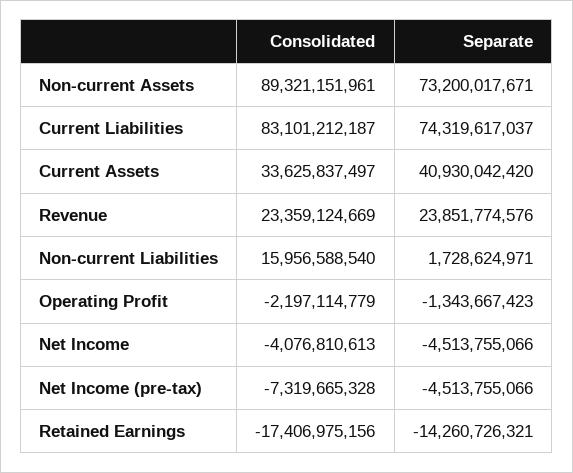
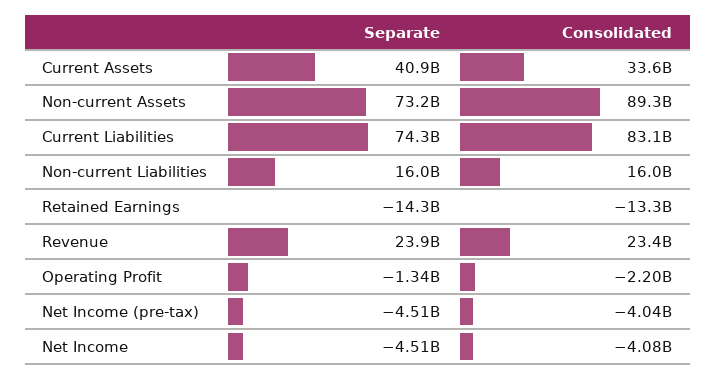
  {
    "Consolidated": {
      "Non-current Assets": 89321151961,
      "Current Liabilities": 83101212187,
      "Current Assets": 33625837497,
      "Revenue": 23359124669,
      "Non-current Liabilities": 15956588540,
      "Operating Profit": -2197114779,
      "Net Income": -4076810613,
-     "Net Income (pre-tax)": -7319665328,
+     "Net Income (pre-tax)": -4040000000,
-     "Retained Earnings": -17406975156
+     "Retained Earnings": -13300000000
    },
    "Separate": {
      "Non-current Assets": 73200017671,
      "Current Liabilities": 74319617037,
      "Current Assets": 40930042420,
      "Revenue": 23851774576,
-     "Non-current Liabilities": 1728624971,
+     "Non-current Liabilities": 16000000000,
      "Operating Profit": -1343667423,
      "Net Income": -4513755066,
      "Net Income (pre-tax)": -4513755066,
      "Retained Earnings": -14260726321
    }
  }

